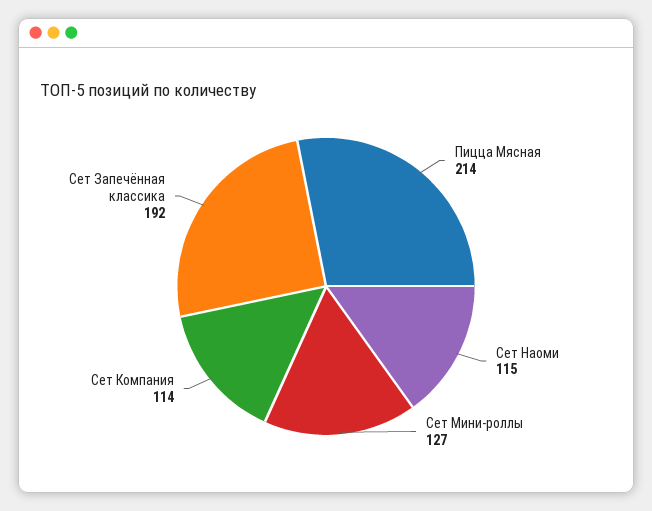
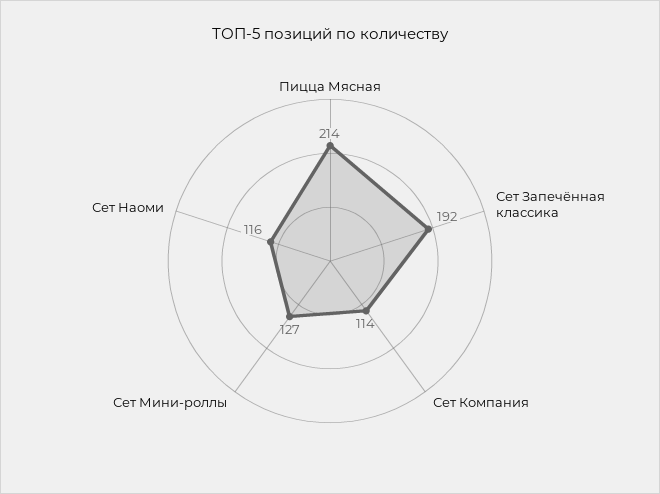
  {
    "Пицца Мясная": 214,
-   "Сет Наоми": 115,
+   "Сет Наоми": 116,
    "Сет Мини-роллы": 127,
    "Сет Компания": 114,
    "Сет Запечённая классика": 192
  }

